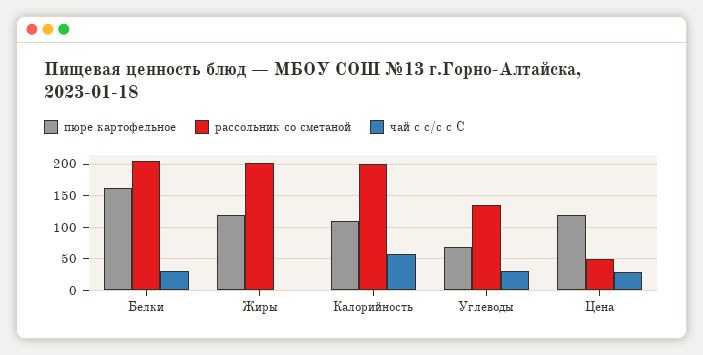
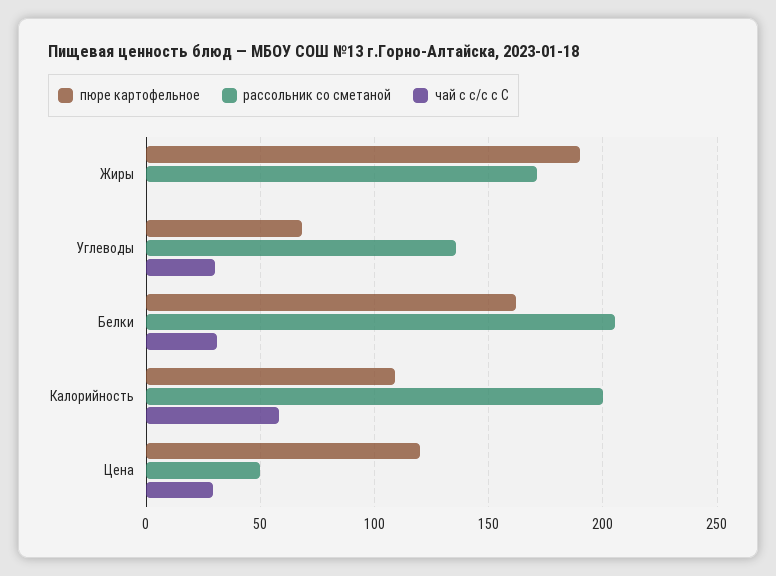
  {
    "пюре картофельное": {
      "Белки": 160,
-     "Жиры": 120,
+     "Жиры": 190,
      "Калорийность": 110,
      "Углеводы": 70,
      "Цена": 120
    },
    "рассольник со сметаной": {
      "Белки": 205,
-     "Жиры": 200,
+     "Жиры": 170,
      "Калорийность": 200,
      "Углеводы": 135,
      "Цена": 50
    },
    "чай с с/с с С": {
      "Белки": 30,
      "Жиры": 0,
      "Калорийность": 60,
      "Углеводы": 30,
      "Цена": 30
    }
  }

